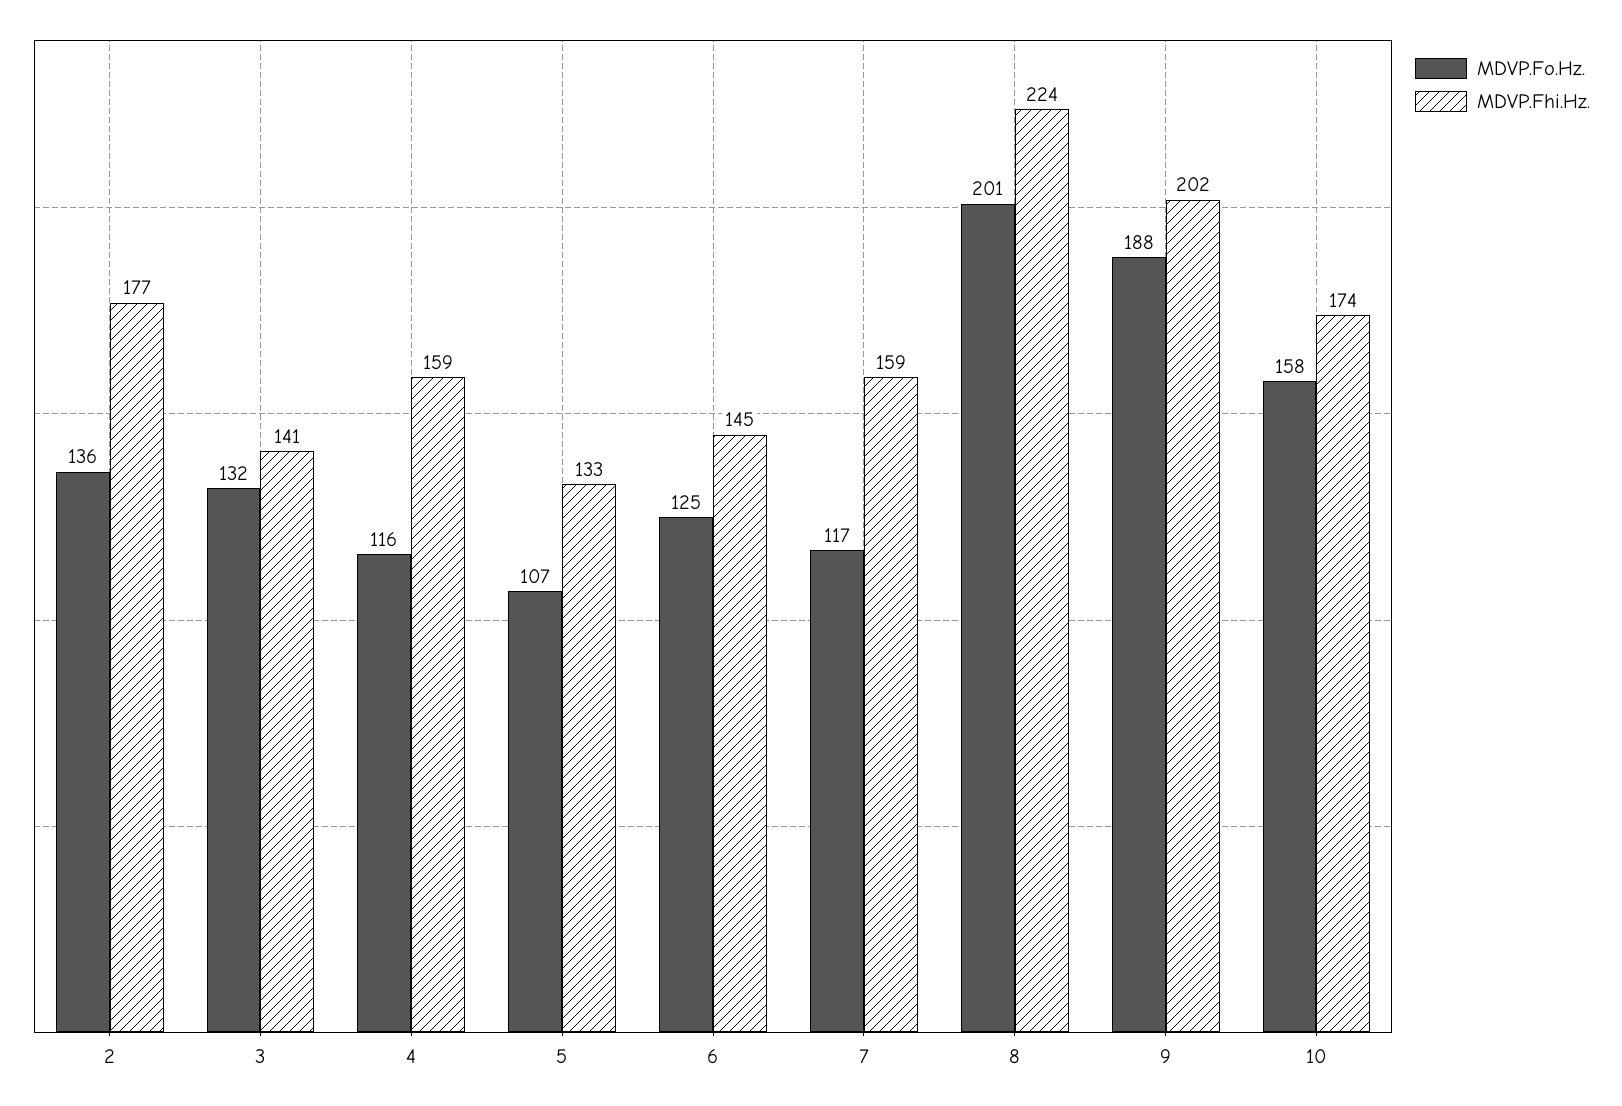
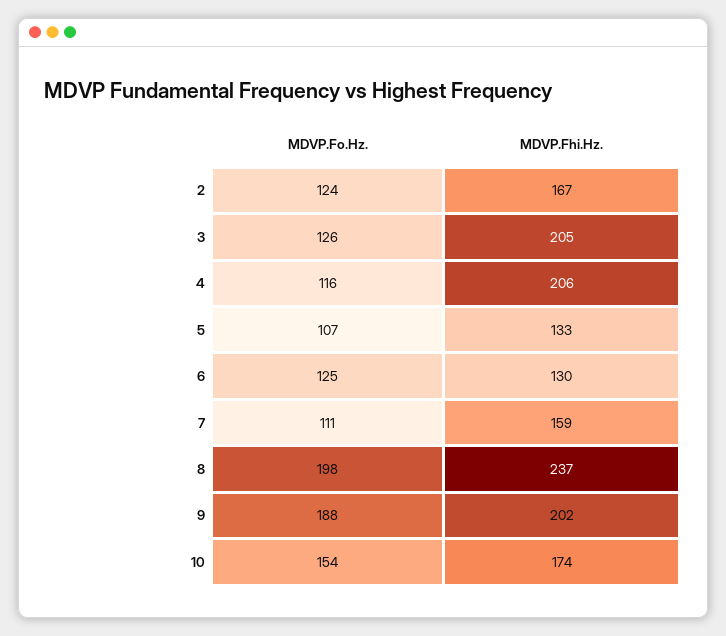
  {
    "MDVP.Fo.Hz.": {
-     "2": 136,
+     "2": 124,
-     "3": 132,
+     "3": 126,
      "4": 116,
      "5": 107,
      "6": 125,
-     "7": 117,
+     "7": 111,
-     "8": 201,
+     "8": 198,
      "9": 188,
-     "10": 158
+     "10": 154
    },
    "MDVP.Fhi.Hz.": {
-     "2": 177,
+     "2": 167,
-     "3": 141,
+     "3": 205,
-     "4": 159,
+     "4": 206,
      "5": 133,
-     "6": 145,
+     "6": 130,
      "7": 159,
-     "8": 224,
+     "8": 237,
      "9": 202,
      "10": 174
    }
  }

